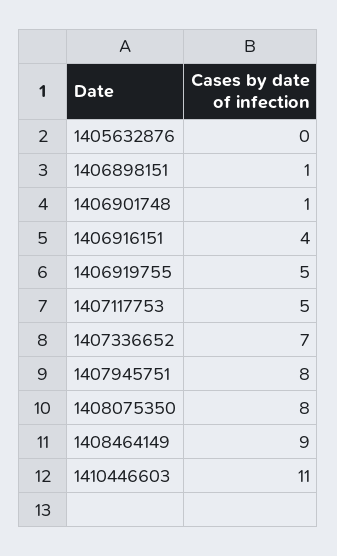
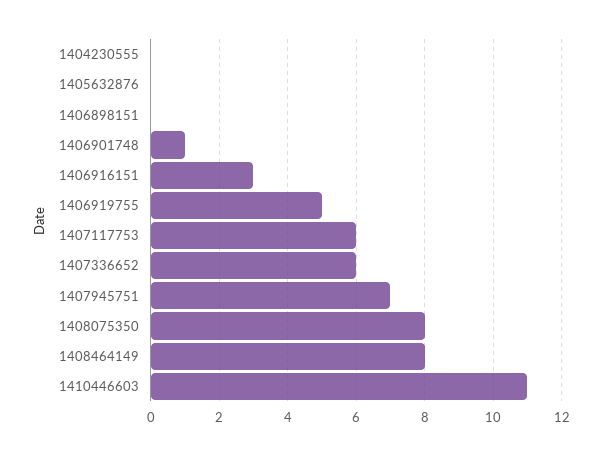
  {
    "1405632876": 0,
-   "1406898151": 1,
+   "1406898151": 0,
    "1406901748": 1,
-   "1406916151": 4,
+   "1406916151": 3,
    "1406919755": 5,
-   "1407117753": 5,
+   "1407117753": 6,
-   "1407336652": 7,
+   "1407336652": 6,
-   "1407945751": 8,
+   "1407945751": 7,
    "1408075350": 8,
-   "1408464149": 9,
+   "1408464149": 8,
-   "1410446603": 11
+   "1410446603": 11,
+   "1404230555": 0
  }

